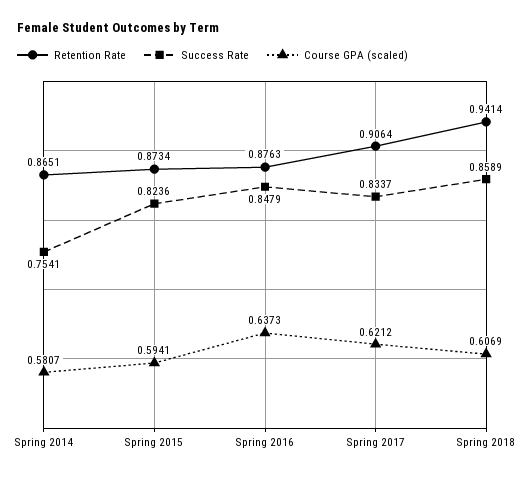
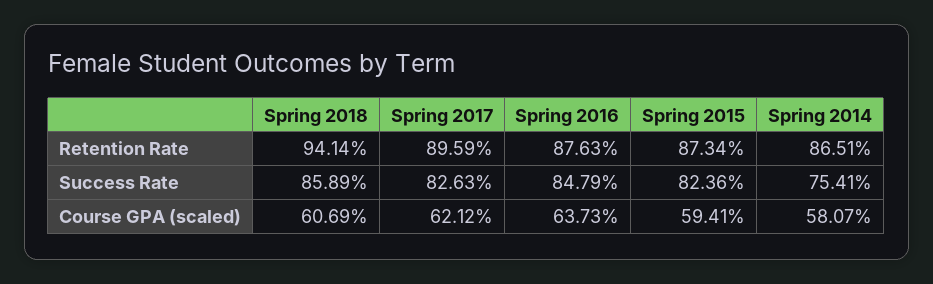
  {
    "Retention Rate": {
      "Spring 2014": 0.8651,
      "Spring 2015": 0.8734,
      "Spring 2016": 0.8763,
-     "Spring 2017": 0.9064,
+     "Spring 2017": 0.8959,
      "Spring 2018": 0.9414
    },
    "Success Rate": {
      "Spring 2014": 0.7541,
      "Spring 2015": 0.8236,
      "Spring 2016": 0.8479,
-     "Spring 2017": 0.8337,
+     "Spring 2017": 0.8263,
      "Spring 2018": 0.8589
    },
    "Course GPA (scaled)": {
      "Spring 2014": 0.5807,
      "Spring 2015": 0.5941,
      "Spring 2016": 0.6373,
      "Spring 2017": 0.6212,
      "Spring 2018": 0.6069
    }
  }

